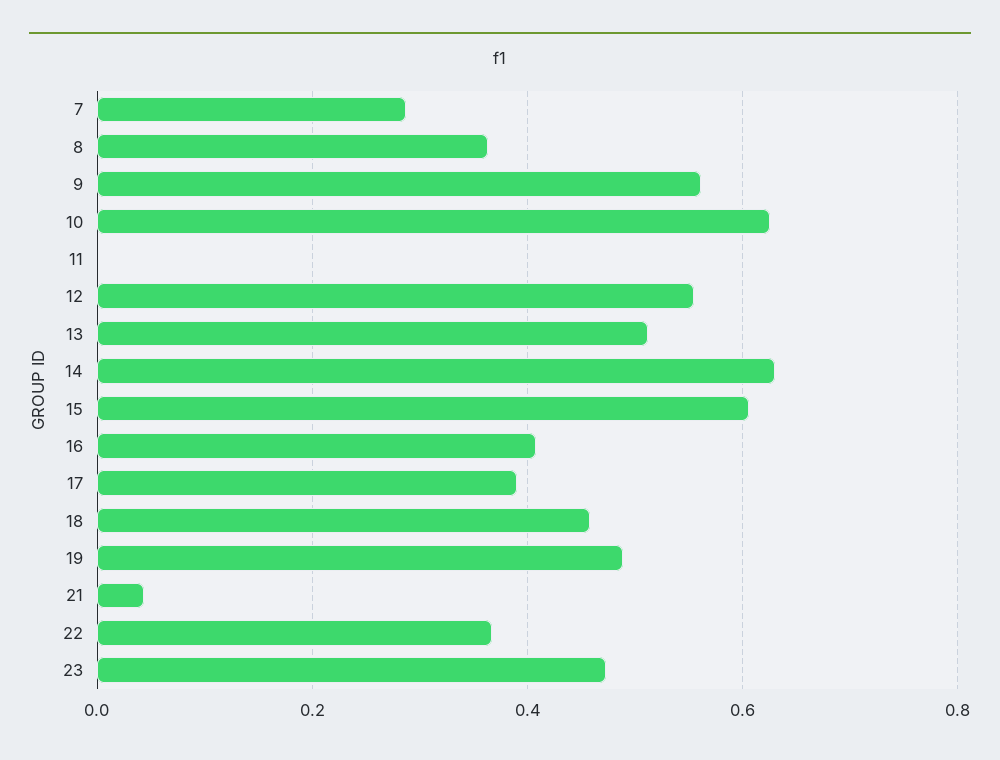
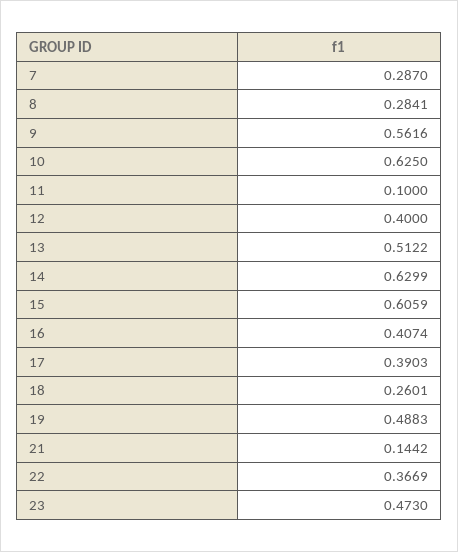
  {
    "7": 0.287,
-   "8": 0.36,
+   "8": 0.2841,
    "9": 0.5616,
    "10": 0.625,
-   "11": 0,
+   "11": 0.1,
-   "12": 0.56,
+   "12": 0.4,
    "13": 0.5122,
    "14": 0.6299,
    "15": 0.6059,
    "16": 0.4074,
    "17": 0.3903,
-   "18": 0.46,
+   "18": 0.2601,
    "19": 0.4883,
-   "21": 0.04,
+   "21": 0.1442,
    "22": 0.3669,
    "23": 0.473
  }

